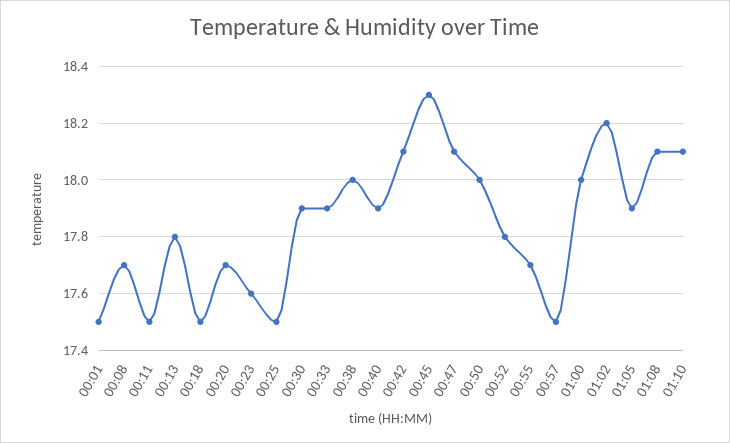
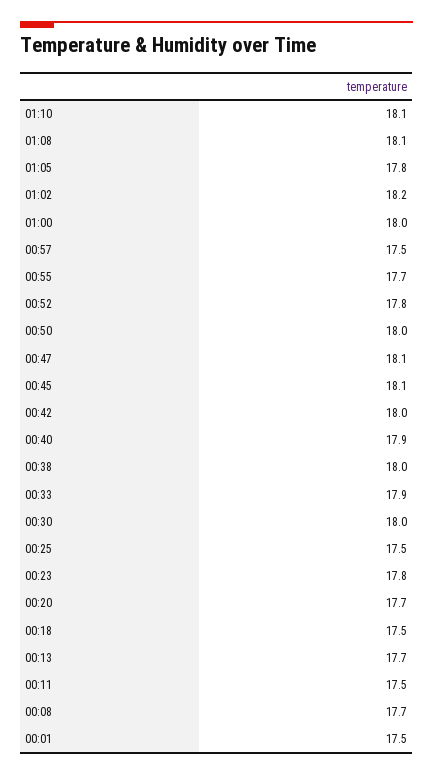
  {
    "00:01": 17.5,
    "00:08": 17.7,
    "00:11": 17.5,
-   "00:13": 17.8,
+   "00:13": 17.7,
    "00:18": 17.5,
    "00:20": 17.7,
-   "00:23": 17.6,
+   "00:23": 17.8,
    "00:25": 17.5,
-   "00:30": 17.9,
+   "00:30": 18,
    "00:33": 17.9,
    "00:38": 18,
    "00:40": 17.9,
-   "00:42": 18.1,
+   "00:42": 18,
-   "00:45": 18.3,
+   "00:45": 18.1,
    "00:47": 18.1,
    "00:50": 18,
    "00:52": 17.8,
    "00:55": 17.7,
    "00:57": 17.5,
    "01:00": 18,
    "01:02": 18.2,
-   "01:05": 17.9,
+   "01:05": 17.8,
    "01:08": 18.1,
    "01:10": 18.1
  }

